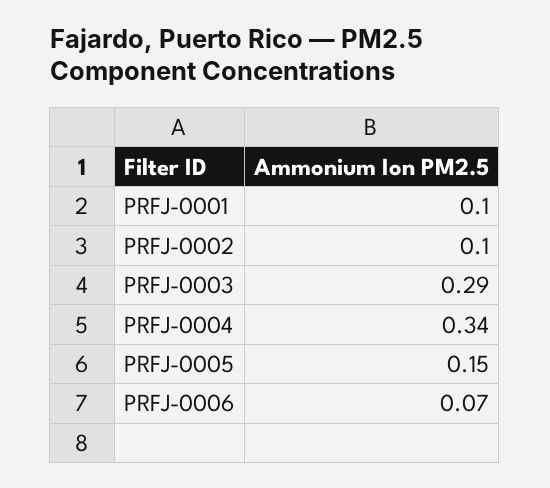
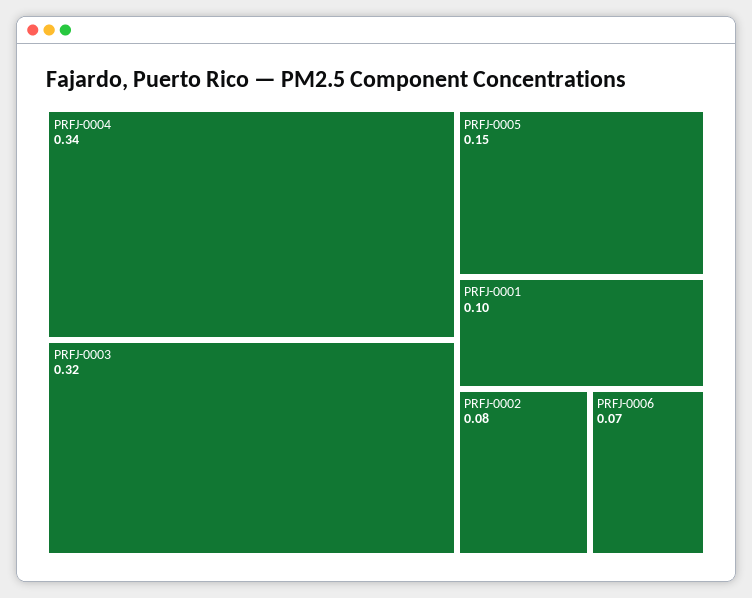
  {
    "PRFJ-0001": 0.1,
-   "PRFJ-0002": 0.1,
+   "PRFJ-0002": 0.08,
-   "PRFJ-0003": 0.29,
+   "PRFJ-0003": 0.32,
    "PRFJ-0004": 0.34,
    "PRFJ-0005": 0.15,
    "PRFJ-0006": 0.07
  }

